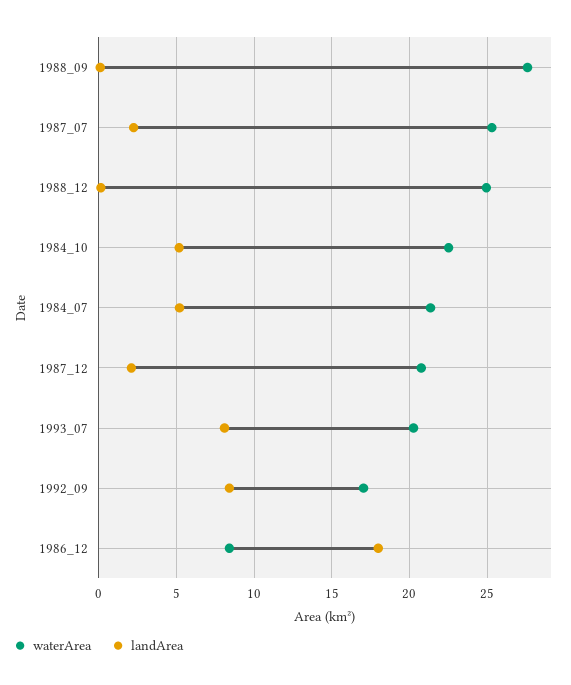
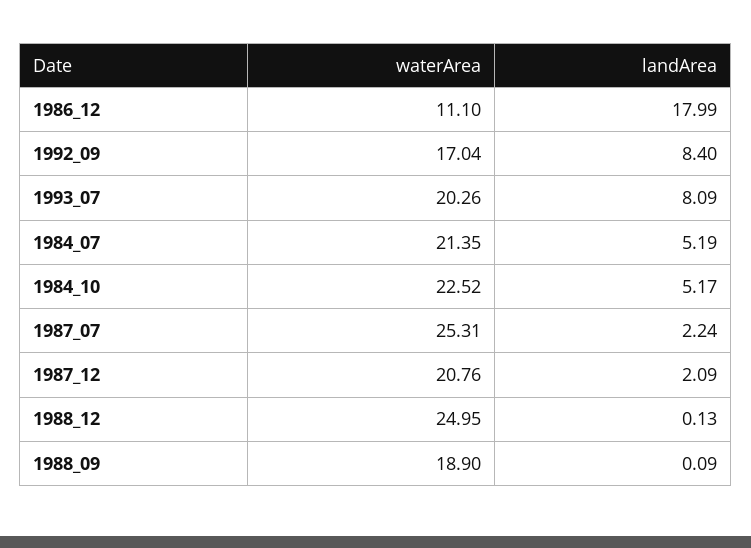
  {
    "waterArea": {
-     "1988_09": 27.5,
+     "1988_09": 18.9,
      "1987_07": 25.31,
      "1988_12": 24.95,
      "1984_10": 22.52,
      "1984_07": 21.35,
      "1987_12": 20.76,
      "1993_07": 20.26,
      "1992_09": 17.04,
-     "1986_12": 8.5
+     "1986_12": 11.1
    },
    "landArea": {
      "1988_09": 0.09,
      "1987_07": 2.24,
      "1988_12": 0.13,
      "1984_10": 5.17,
      "1984_07": 5.19,
      "1987_12": 2.09,
      "1993_07": 8.09,
      "1992_09": 8.4,
      "1986_12": 17.99
    }
  }

